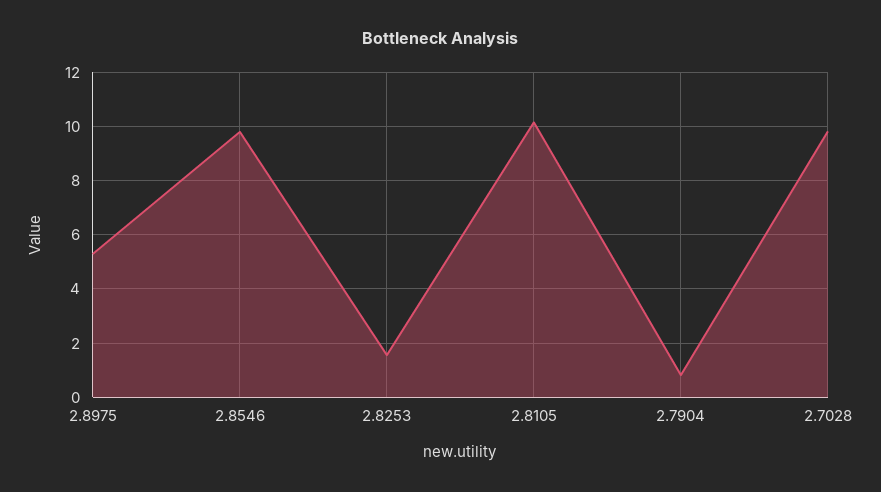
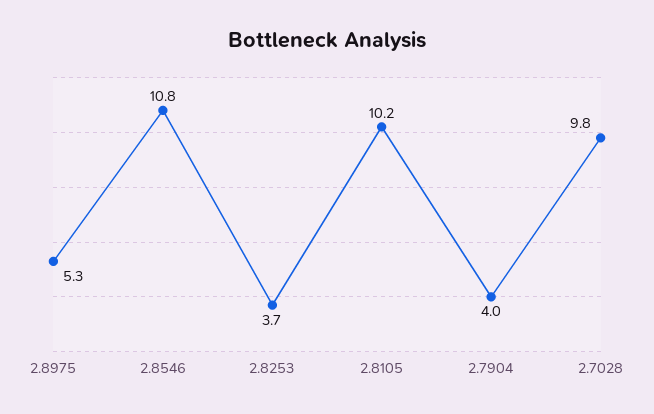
  {
    "2.8975": 5.3,
-   "2.8546": 9.75,
+   "2.8546": 10.8,
-   "2.8253": 1.5,
+   "2.8253": 3.7,
    "2.8105": 10.2,
-   "2.7904": 0.75,
+   "2.7904": 4,
    "2.7028": 9.8
  }

